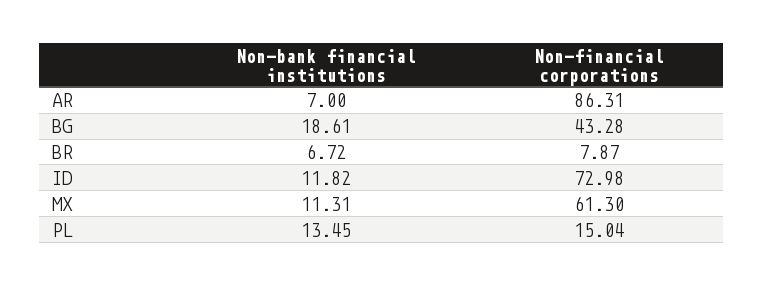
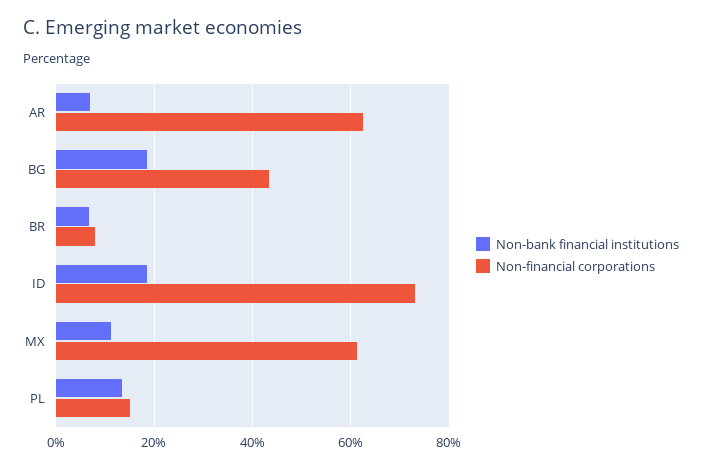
  {
    "Non-bank financial institutions": {
      "AR": 7,
      "BG": 18.61,
      "BR": 6.72,
-     "ID": 11.82,
+     "ID": 18,
      "MX": 11.31,
      "PL": 13.45
    },
    "Non-financial corporations": {
-     "AR": 86.31,
+     "AR": 62,
      "BG": 43.28,
      "BR": 7.87,
      "ID": 72.98,
      "MX": 61.3,
      "PL": 15.04
    }
  }

